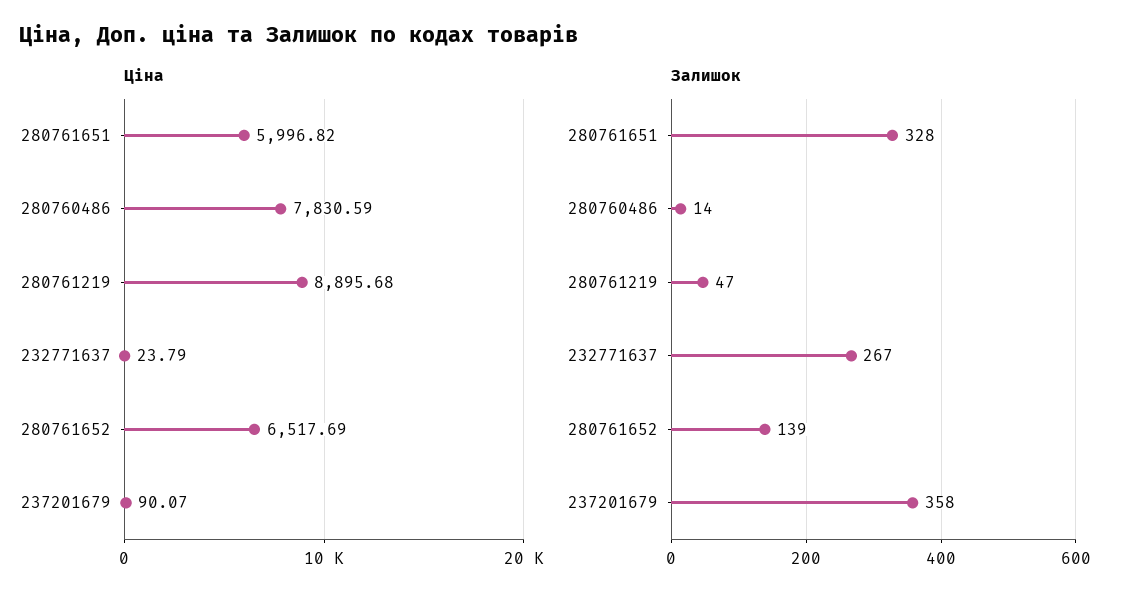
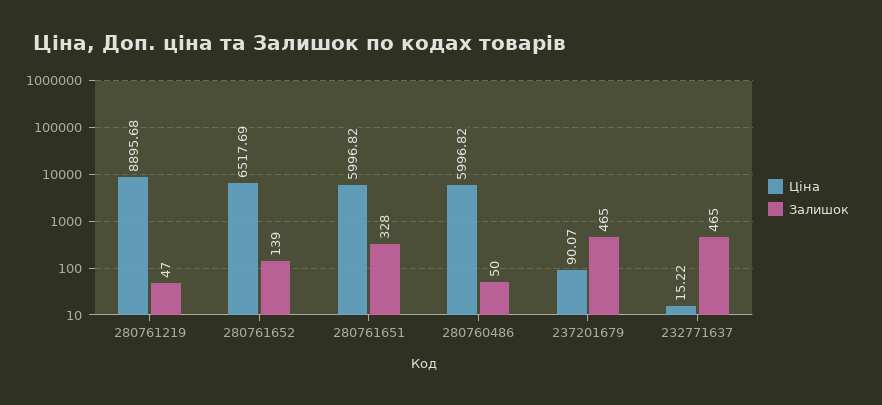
  {
    "Ціна": {
      "280761651": 5996.82,
-     "280760486": 7830.59,
+     "280760486": 5996.82,
      "280761219": 8895.68,
-     "232771637": 23.79,
+     "232771637": 15.22,
      "280761652": 6517.69,
      "237201679": 90.07
    },
    "Залишок": {
      "280761651": 328,
-     "280760486": 14,
+     "280760486": 50,
      "280761219": 47,
-     "232771637": 267,
+     "232771637": 465,
      "280761652": 139,
-     "237201679": 358
+     "237201679": 465
    }
  }

